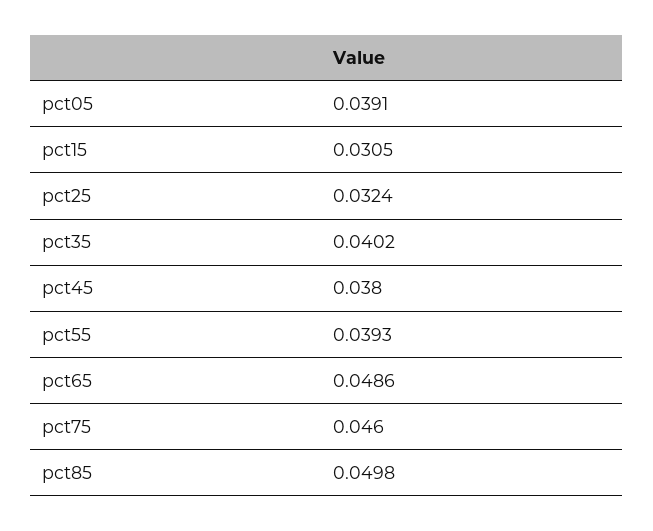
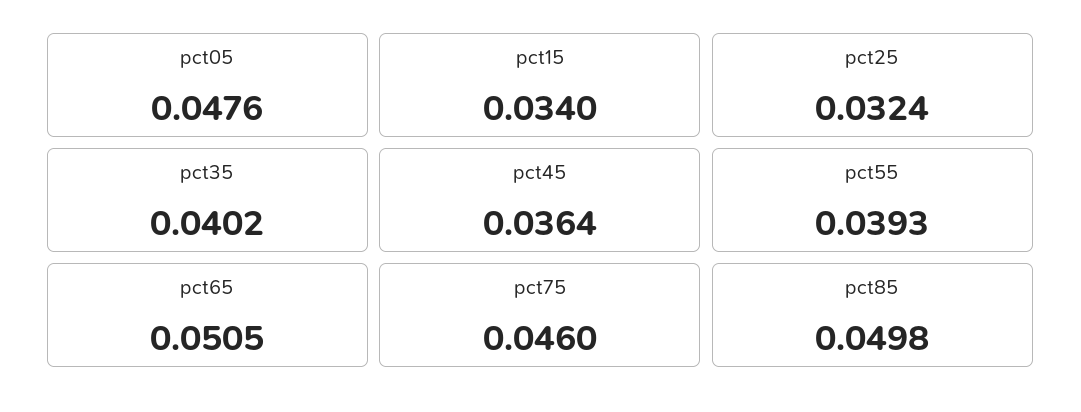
  {
-   "pct05": 0.0391,
+   "pct05": 0.0476,
-   "pct15": 0.0305,
+   "pct15": 0.034,
    "pct25": 0.0324,
    "pct35": 0.0402,
-   "pct45": 0.038,
+   "pct45": 0.0364,
    "pct55": 0.0393,
-   "pct65": 0.0486,
+   "pct65": 0.0505,
    "pct75": 0.046,
    "pct85": 0.0498
  }

